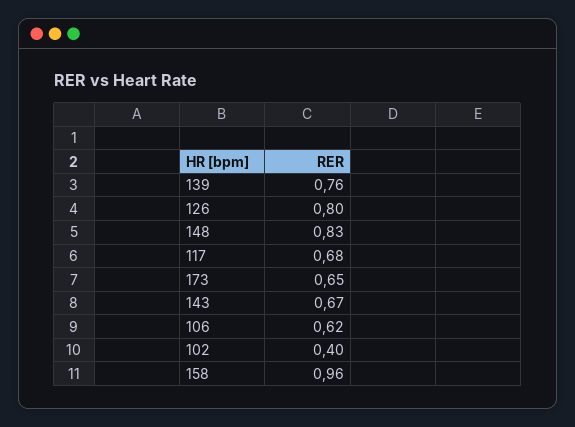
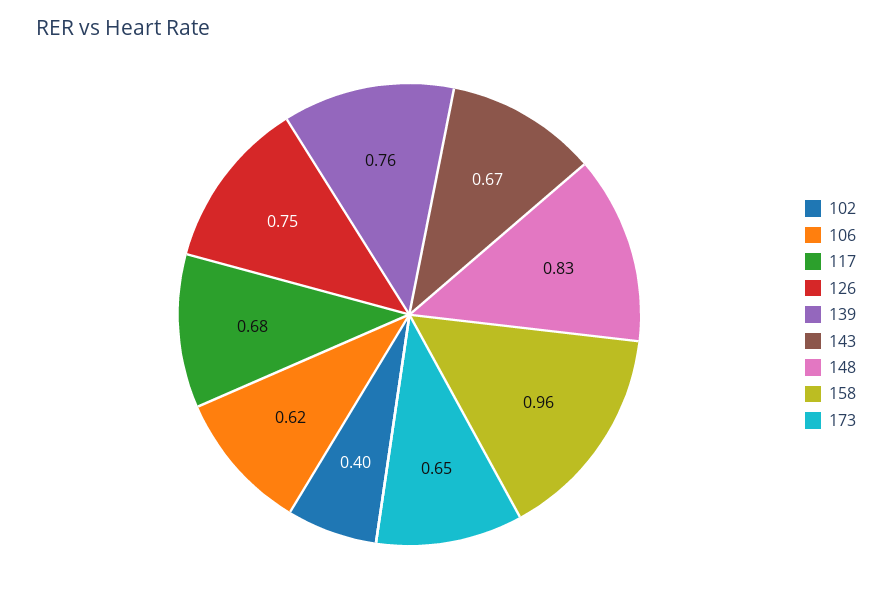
  {
    "139": 0.76,
-   "126": 0.8,
+   "126": 0.75,
    "148": 0.83,
    "117": 0.68,
    "173": 0.65,
    "143": 0.67,
    "106": 0.62,
    "102": 0.4,
    "158": 0.96
  }

